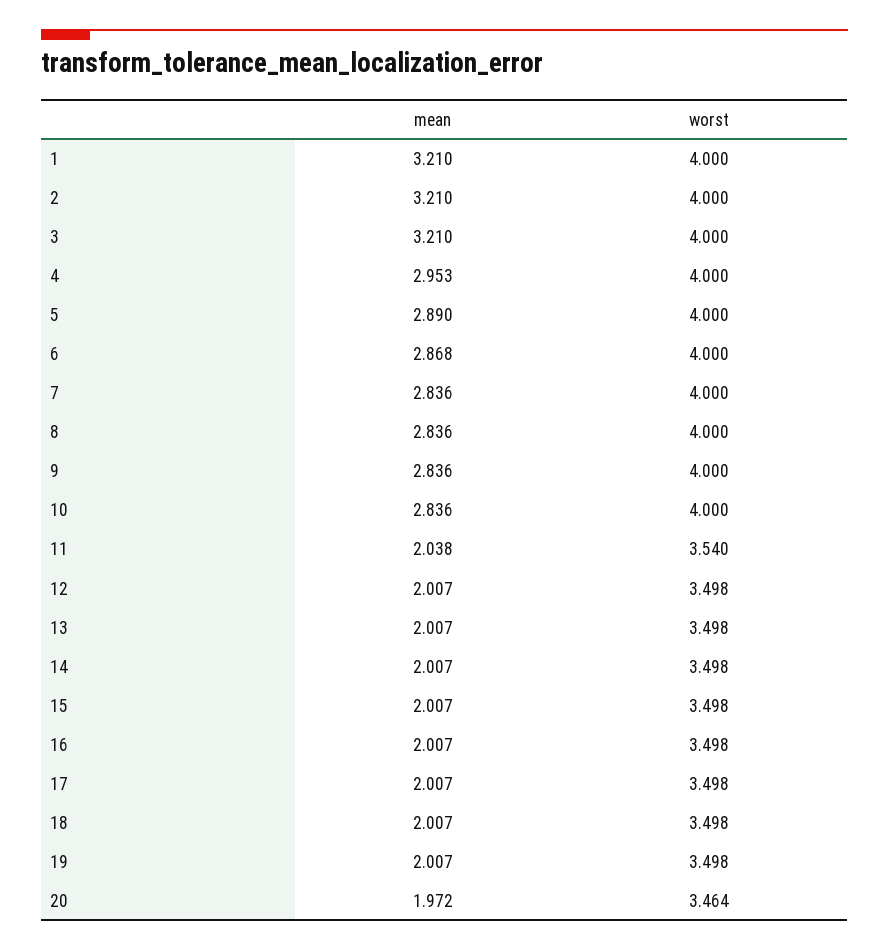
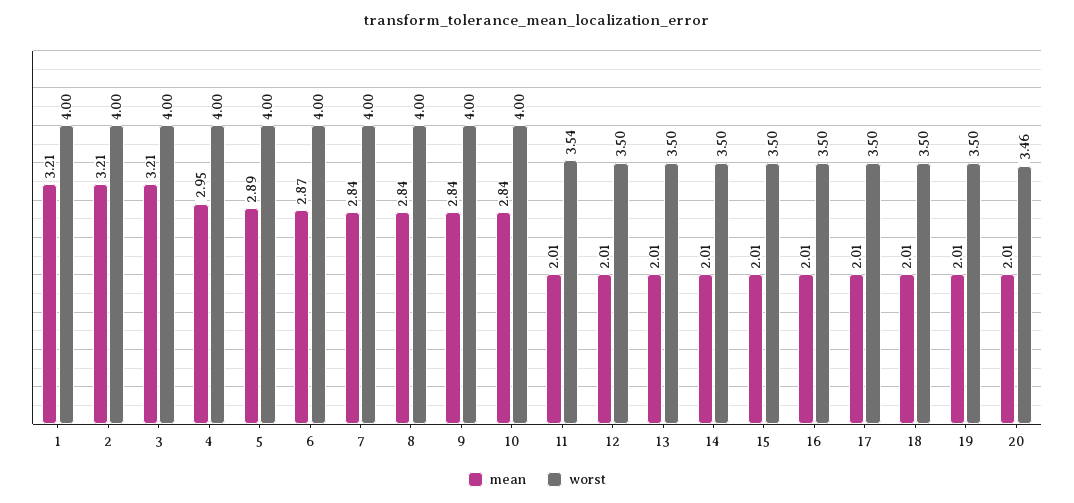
  {
    "mean": {
      "1": 3.21,
      "2": 3.21,
      "3": 3.21,
      "4": 2.953,
      "5": 2.89,
      "6": 2.868,
      "7": 2.836,
      "8": 2.836,
      "9": 2.836,
      "10": 2.836,
-     "11": 2.038,
+     "11": 2.01,
      "12": 2.007,
      "13": 2.007,
      "14": 2.007,
      "15": 2.007,
      "16": 2.007,
      "17": 2.007,
      "18": 2.007,
      "19": 2.007,
-     "20": 1.972
+     "20": 2.01
    },
    "worst": {
      "1": 4,
      "2": 4,
      "3": 4,
      "4": 4,
      "5": 4,
      "6": 4,
      "7": 4,
      "8": 4,
      "9": 4,
      "10": 4,
      "11": 3.54,
      "12": 3.498,
      "13": 3.498,
      "14": 3.498,
      "15": 3.498,
      "16": 3.498,
      "17": 3.498,
      "18": 3.498,
      "19": 3.498,
      "20": 3.464
    }
  }

